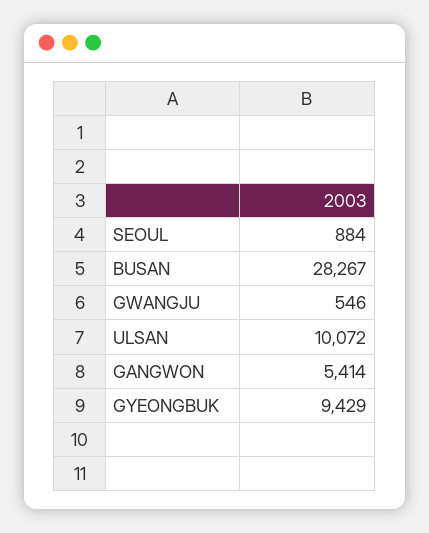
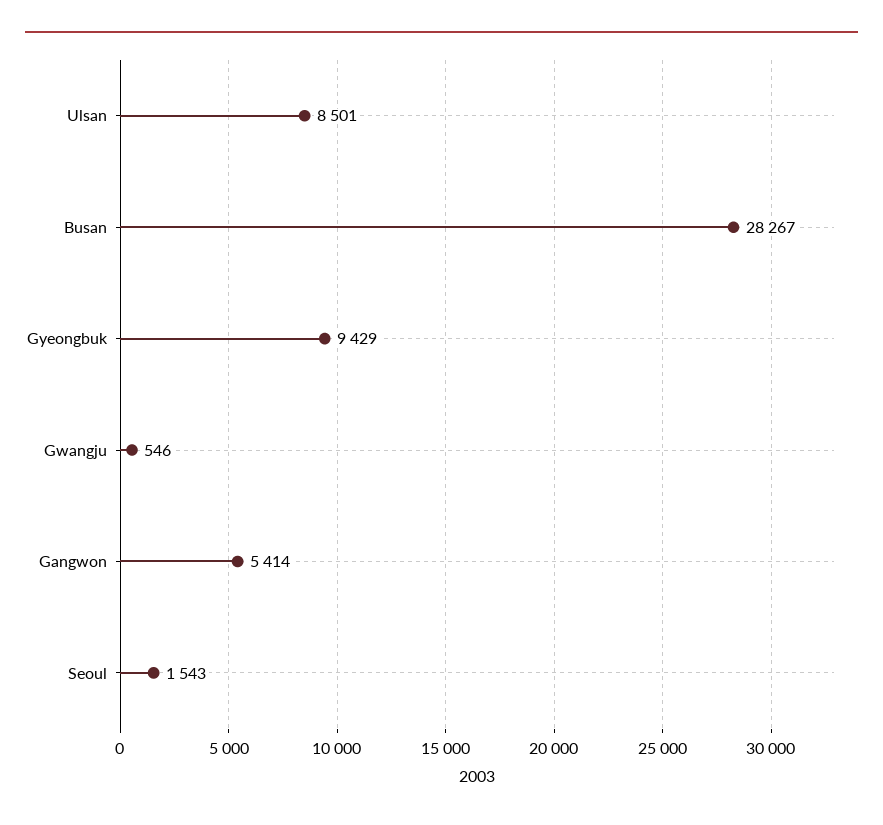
  {
-   "SEOUL": 884,
+   "SEOUL": 1543,
    "BUSAN": 28267,
    "GWANGJU": 546,
-   "ULSAN": 10072,
+   "ULSAN": 8501,
    "GANGWON": 5414,
    "GYEONGBUK": 9429
  }

